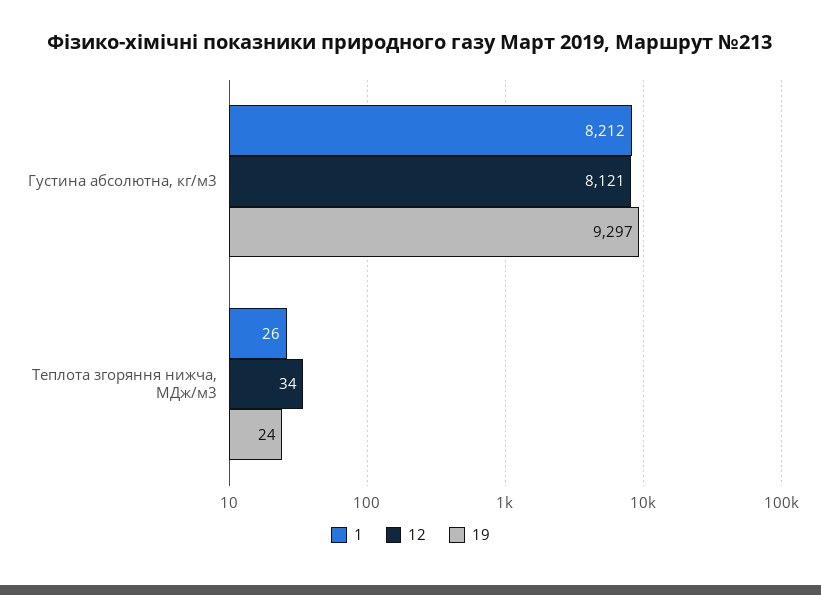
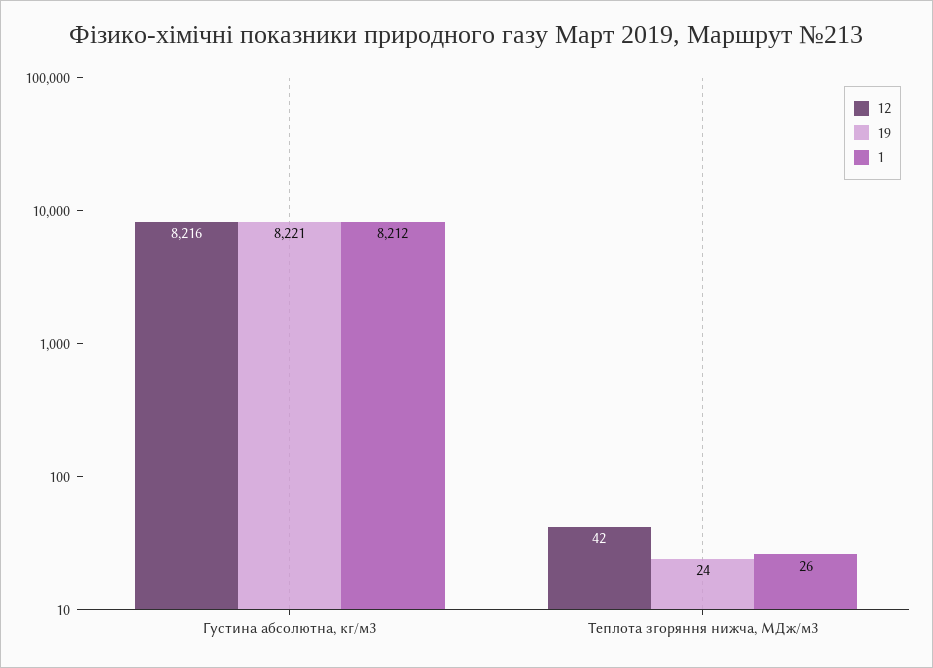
  {
    "1": {
      "Густина абсолютна, кг/м3": 8212,
      "Теплота згоряння нижча, МДж/м3": 26
    },
    "12": {
-     "Густина абсолютна, кг/м3": 8121,
+     "Густина абсолютна, кг/м3": 8216,
-     "Теплота згоряння нижча, МДж/м3": 34
+     "Теплота згоряння нижча, МДж/м3": 42
    },
    "19": {
-     "Густина абсолютна, кг/м3": 9297,
+     "Густина абсолютна, кг/м3": 8221,
      "Теплота згоряння нижча, МДж/м3": 24
    }
  }

